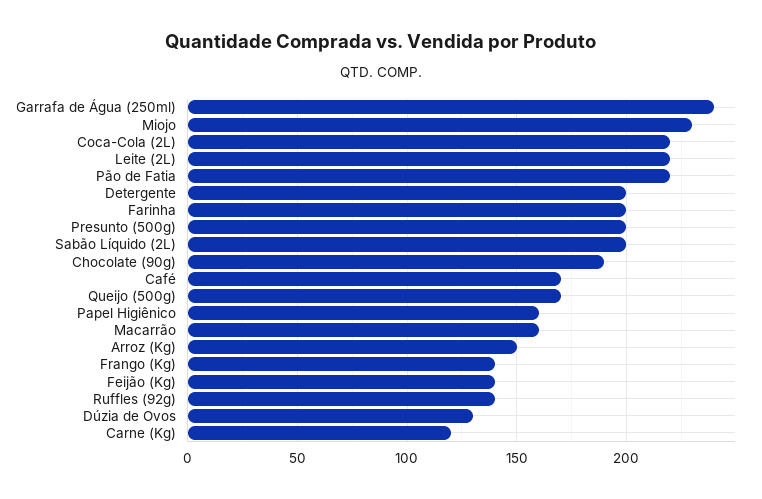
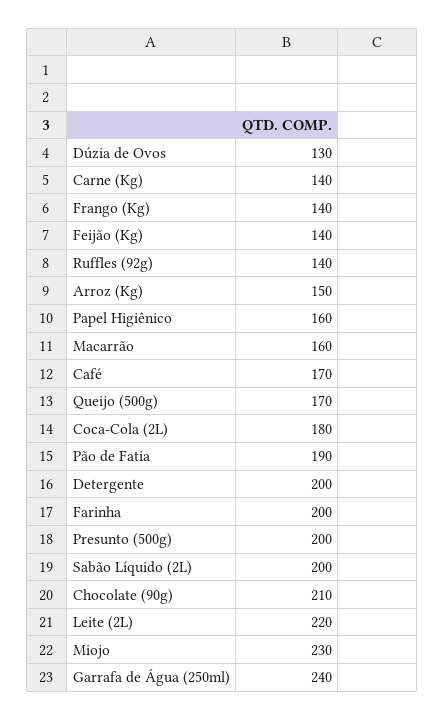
  {
    "Garrafa de Água (250ml)": 240,
    "Miojo": 230,
-   "Coca-Cola (2L)": 220,
+   "Coca-Cola (2L)": 180,
    "Leite (2L)": 220,
-   "Pão de Fatia": 220,
+   "Pão de Fatia": 190,
    "Detergente": 200,
    "Farinha": 200,
    "Presunto (500g)": 200,
    "Sabão Líquido (2L)": 200,
-   "Chocolate (90g)": 190,
+   "Chocolate (90g)": 210,
    "Café": 170,
    "Queijo (500g)": 170,
    "Papel Higiênico": 160,
    "Macarrão": 160,
    "Arroz (Kg)": 150,
    "Frango (Kg)": 140,
    "Feijão (Kg)": 140,
    "Ruffles (92g)": 140,
    "Dúzia de Ovos": 130,
-   "Carne (Kg)": 120
+   "Carne (Kg)": 140
  }

